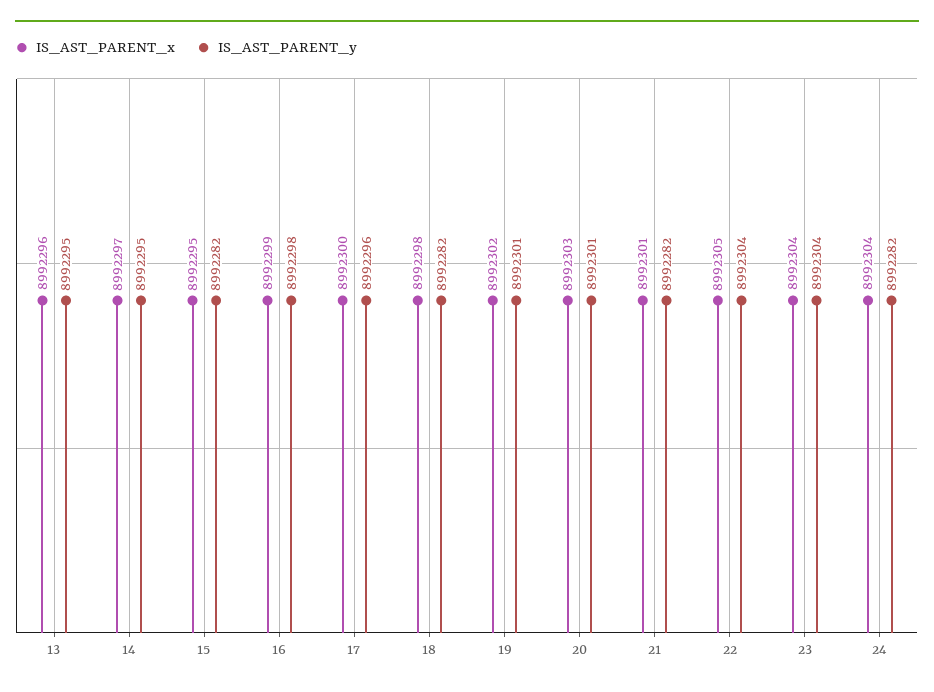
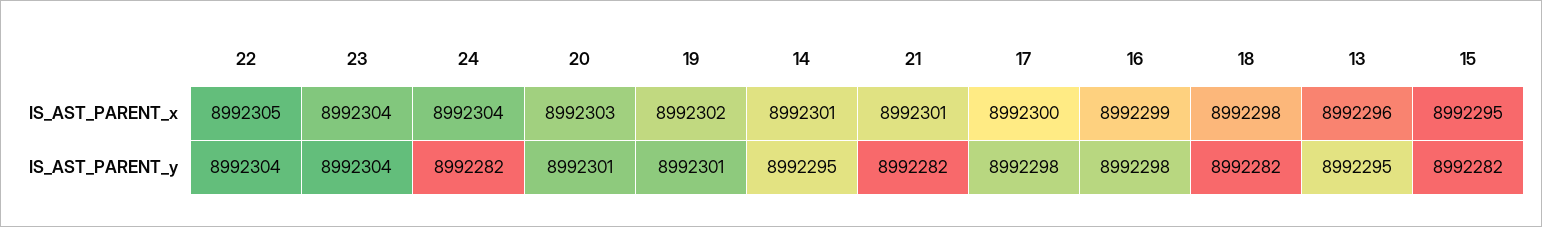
  {
    "IS_AST_PARENT_x": {
      "13": 8992296,
-     "14": 8992297,
+     "14": 8992301,
      "15": 8992295,
      "16": 8992299,
      "17": 8992300,
      "18": 8992298,
      "19": 8992302,
      "20": 8992303,
      "21": 8992301,
      "22": 8992305,
      "23": 8992304,
      "24": 8992304
    },
    "IS_AST_PARENT_y": {
      "13": 8992295,
      "14": 8992295,
      "15": 8992282,
      "16": 8992298,
-     "17": 8992296,
+     "17": 8992298,
      "18": 8992282,
      "19": 8992301,
      "20": 8992301,
      "21": 8992282,
      "22": 8992304,
      "23": 8992304,
      "24": 8992282
    }
  }

